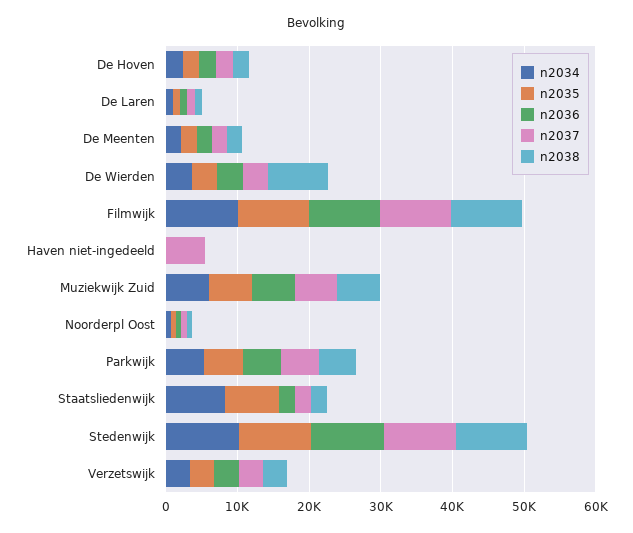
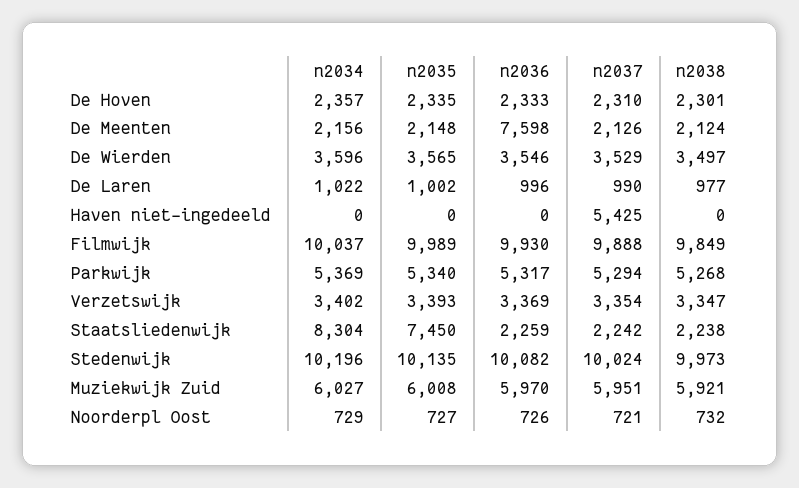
  {
    "n2034": {
      "De Hoven": 2357,
      "De Laren": 1022,
      "De Meenten": 2156,
      "De Wierden": 3596,
      "Filmwijk": 10037,
      "Haven niet-ingedeeld": 0,
      "Muziekwijk Zuid": 6027,
      "Noorderpl Oost": 729,
      "Parkwijk": 5369,
      "Staatsliedenwijk": 8304,
      "Stedenwijk": 10196,
      "Verzetswijk": 3402
    },
    "n2035": {
      "De Hoven": 2335,
      "De Laren": 1002,
      "De Meenten": 2148,
      "De Wierden": 3565,
      "Filmwijk": 9989,
      "Haven niet-ingedeeld": 0,
      "Muziekwijk Zuid": 6008,
      "Noorderpl Oost": 727,
      "Parkwijk": 5340,
      "Staatsliedenwijk": 7450,
      "Stedenwijk": 10135,
      "Verzetswijk": 3393
    },
    "n2036": {
      "De Hoven": 2333,
      "De Laren": 996,
-     "De Meenten": 2000,
+     "De Meenten": 7598,
      "De Wierden": 3546,
      "Filmwijk": 9930,
      "Haven niet-ingedeeld": 0,
      "Muziekwijk Zuid": 5970,
      "Noorderpl Oost": 726,
      "Parkwijk": 5317,
      "Staatsliedenwijk": 2259,
      "Stedenwijk": 10082,
      "Verzetswijk": 3369
    },
    "n2037": {
      "De Hoven": 2310,
      "De Laren": 990,
      "De Meenten": 2126,
      "De Wierden": 3529,
      "Filmwijk": 9888,
      "Haven niet-ingedeeld": 5425,
      "Muziekwijk Zuid": 5951,
      "Noorderpl Oost": 721,
      "Parkwijk": 5294,
      "Staatsliedenwijk": 2242,
      "Stedenwijk": 10024,
      "Verzetswijk": 3354
    },
    "n2038": {
      "De Hoven": 2301,
      "De Laren": 977,
      "De Meenten": 2124,
-     "De Wierden": 8000,
+     "De Wierden": 3497,
      "Filmwijk": 9849,
      "Haven niet-ingedeeld": 0,
      "Muziekwijk Zuid": 5921,
      "Noorderpl Oost": 732,
      "Parkwijk": 5268,
      "Staatsliedenwijk": 2238,
      "Stedenwijk": 9973,
      "Verzetswijk": 3347
    }
  }

